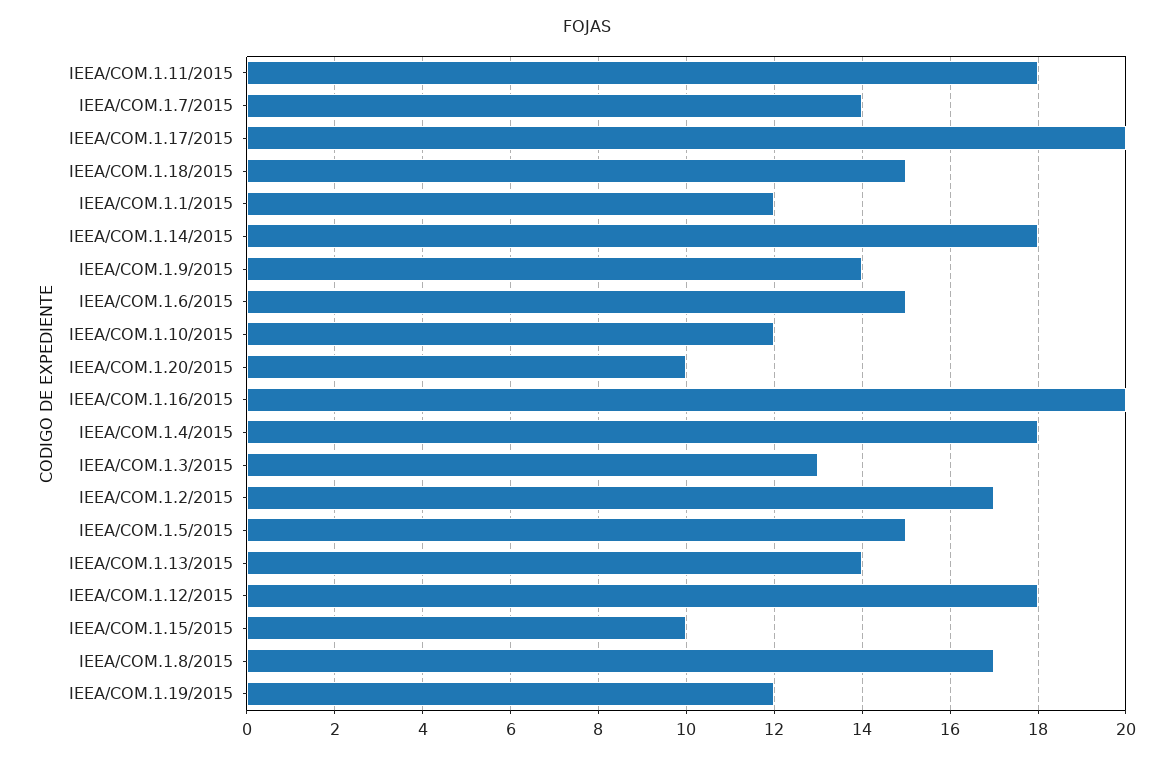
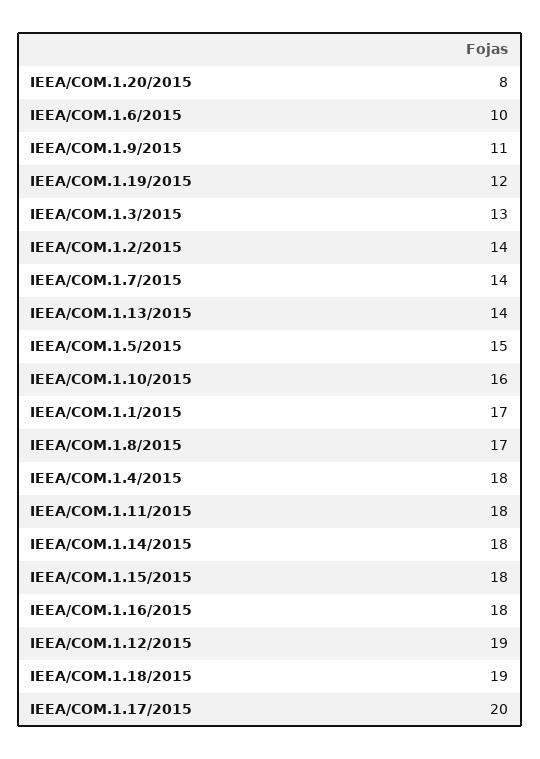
  {
    "IEEA/COM.1.11/2015": 18,
    "IEEA/COM.1.7/2015": 14,
    "IEEA/COM.1.17/2015": 20,
-   "IEEA/COM.1.18/2015": 15,
+   "IEEA/COM.1.18/2015": 19,
-   "IEEA/COM.1.1/2015": 12,
+   "IEEA/COM.1.1/2015": 17,
    "IEEA/COM.1.14/2015": 18,
-   "IEEA/COM.1.9/2015": 14,
+   "IEEA/COM.1.9/2015": 11,
-   "IEEA/COM.1.6/2015": 15,
+   "IEEA/COM.1.6/2015": 10,
-   "IEEA/COM.1.10/2015": 12,
+   "IEEA/COM.1.10/2015": 16,
-   "IEEA/COM.1.20/2015": 10,
+   "IEEA/COM.1.20/2015": 8,
-   "IEEA/COM.1.16/2015": 20,
+   "IEEA/COM.1.16/2015": 18,
    "IEEA/COM.1.4/2015": 18,
    "IEEA/COM.1.3/2015": 13,
-   "IEEA/COM.1.2/2015": 17,
+   "IEEA/COM.1.2/2015": 14,
    "IEEA/COM.1.5/2015": 15,
    "IEEA/COM.1.13/2015": 14,
-   "IEEA/COM.1.12/2015": 18,
+   "IEEA/COM.1.12/2015": 19,
-   "IEEA/COM.1.15/2015": 10,
+   "IEEA/COM.1.15/2015": 18,
    "IEEA/COM.1.8/2015": 17,
    "IEEA/COM.1.19/2015": 12
  }

